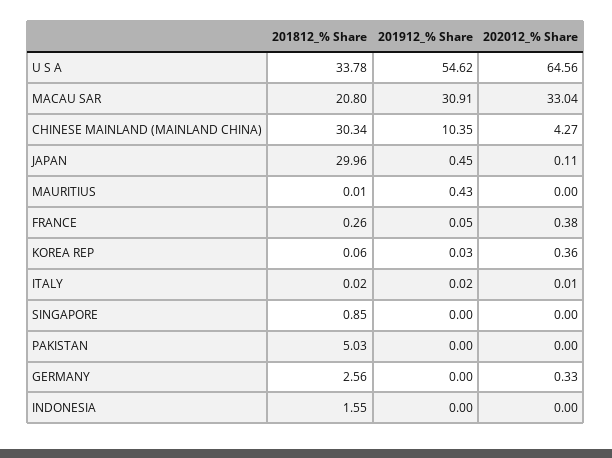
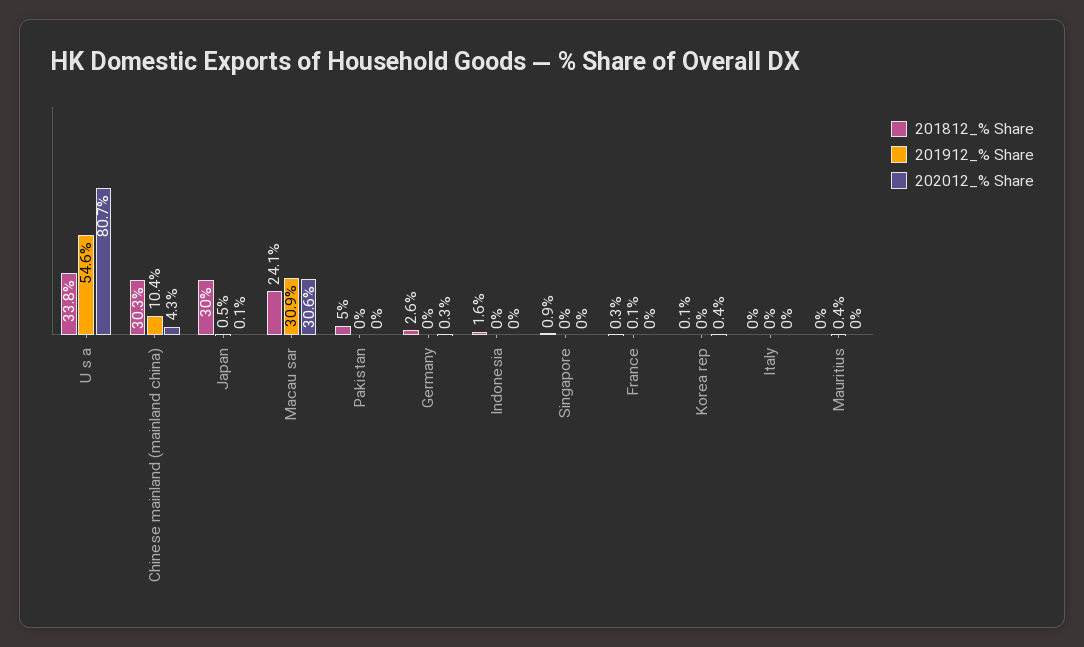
  {
    "201812_% Share": {
      "U S A": 33.78,
-     "MACAU SAR": 20.8,
+     "MACAU SAR": 24.1,
      "CHINESE MAINLAND (MAINLAND CHINA)": 30.34,
      "JAPAN": 29.96,
      "MAURITIUS": 0.01,
      "FRANCE": 0.26,
      "KOREA REP": 0.06,
      "ITALY": 0.02,
      "SINGAPORE": 0.85,
      "PAKISTAN": 5.03,
      "GERMANY": 2.56,
      "INDONESIA": 1.55
    },
    "201912_% Share": {
      "U S A": 54.62,
      "MACAU SAR": 30.91,
      "CHINESE MAINLAND (MAINLAND CHINA)": 10.35,
      "JAPAN": 0.45,
      "MAURITIUS": 0.43,
      "FRANCE": 0.05,
      "KOREA REP": 0.03,
      "ITALY": 0.02,
      "SINGAPORE": 0,
      "PAKISTAN": 0,
      "GERMANY": 0,
      "INDONESIA": 0
    },
    "202012_% Share": {
-     "U S A": 64.56,
+     "U S A": 80.7,
-     "MACAU SAR": 33.04,
+     "MACAU SAR": 30.6,
      "CHINESE MAINLAND (MAINLAND CHINA)": 4.27,
      "JAPAN": 0.11,
      "MAURITIUS": 0,
-     "FRANCE": 0.38,
+     "FRANCE": 0,
      "KOREA REP": 0.36,
      "ITALY": 0.01,
      "SINGAPORE": 0,
      "PAKISTAN": 0,
      "GERMANY": 0.33,
      "INDONESIA": 0
    }
  }

